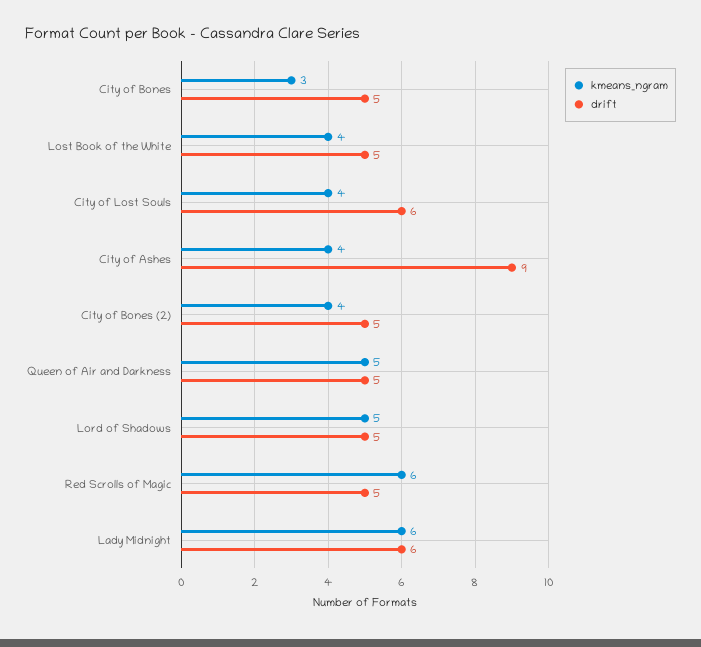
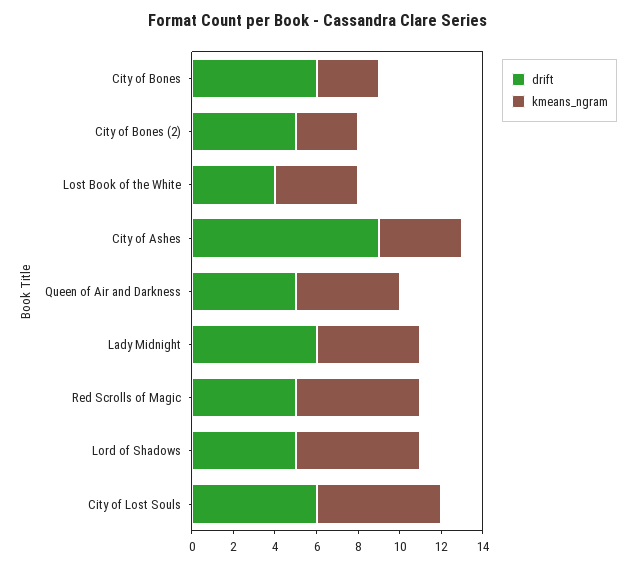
  {
    "kmeans_ngram": {
      "City of Bones": 3,
      "Lost Book of the White": 4,
-     "City of Lost Souls": 4,
+     "City of Lost Souls": 6,
      "City of Ashes": 4,
-     "City of Bones (2)": 4,
+     "City of Bones (2)": 3,
      "Queen of Air and Darkness": 5,
-     "Lord of Shadows": 5,
+     "Lord of Shadows": 6,
      "Red Scrolls of Magic": 6,
-     "Lady Midnight": 6
+     "Lady Midnight": 5
    },
    "drift": {
-     "City of Bones": 5,
+     "City of Bones": 6,
-     "Lost Book of the White": 5,
+     "Lost Book of the White": 4,
      "City of Lost Souls": 6,
      "City of Ashes": 9,
      "City of Bones (2)": 5,
      "Queen of Air and Darkness": 5,
      "Lord of Shadows": 5,
      "Red Scrolls of Magic": 5,
      "Lady Midnight": 6
    }
  }

